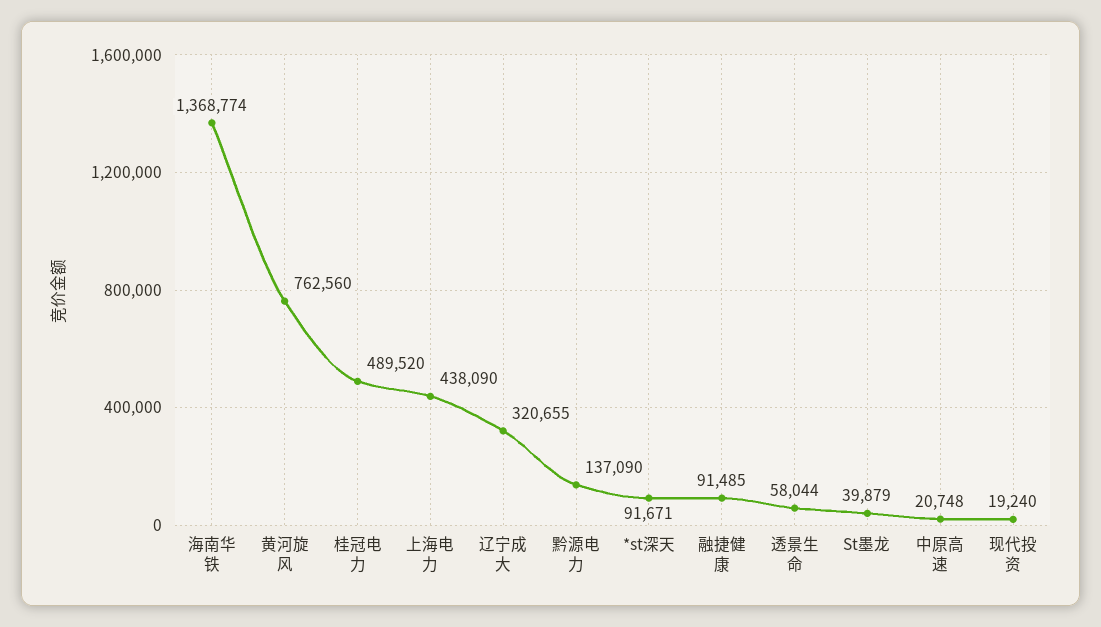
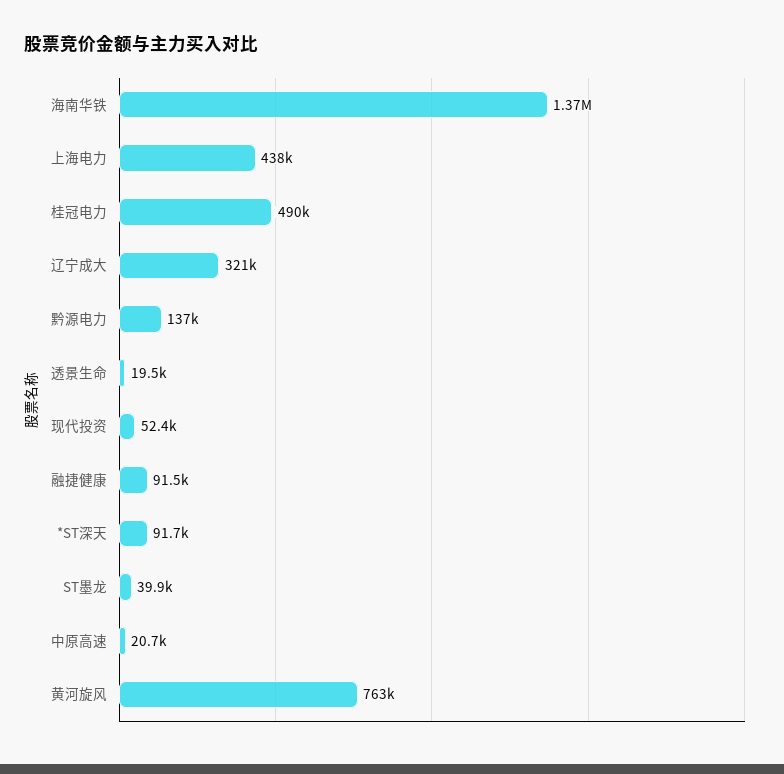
  {
    "海南华铁": 1368774,
    "黄河旋风": 762560,
    "桂冠电力": 489520,
    "上海电力": 438090,
    "辽宁成大": 320655,
    "黔源电力": 137090,
    "*st深天": 91671,
    "融捷健康": 91485,
-   "透景生命": 58044,
+   "透景生命": 19500,
    "St墨龙": 39879,
    "中原高速": 20748,
-   "现代投资": 19240
+   "现代投资": 52400
  }

